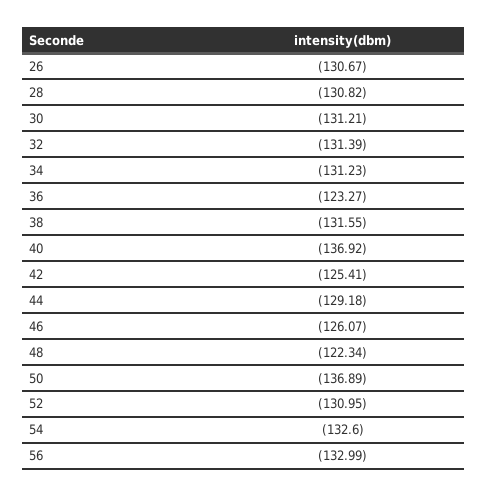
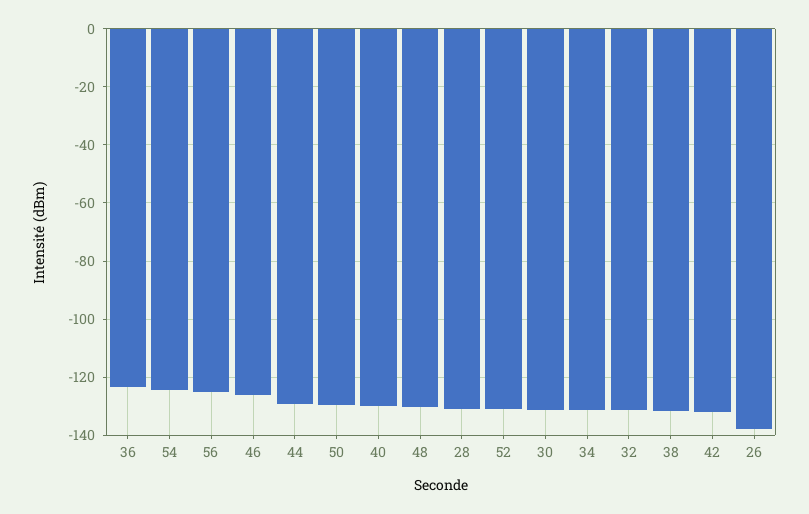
  {
-   "26": -130.67,
+   "26": -137.5,
    "28": -130.82,
    "30": -131.21,
    "32": -131.39,
    "34": -131.23,
    "36": -123.27,
    "38": -131.55,
-   "40": -136.92,
+   "40": -130,
-   "42": -125.41,
+   "42": -132.5,
    "44": -129.18,
    "46": -126.07,
-   "48": -122.34,
+   "48": -130,
-   "50": -136.89,
+   "50": -130,
    "52": -130.95,
-   "54": -132.6,
+   "54": -125,
-   "56": -132.99
+   "56": -125
  }

